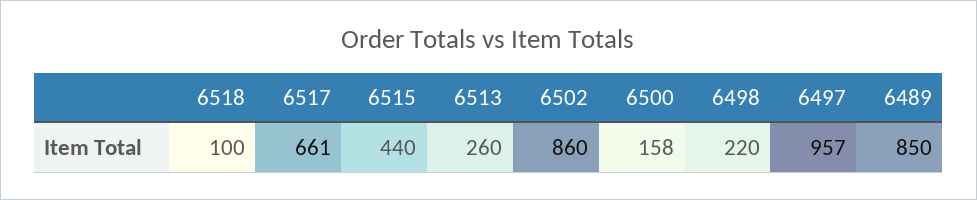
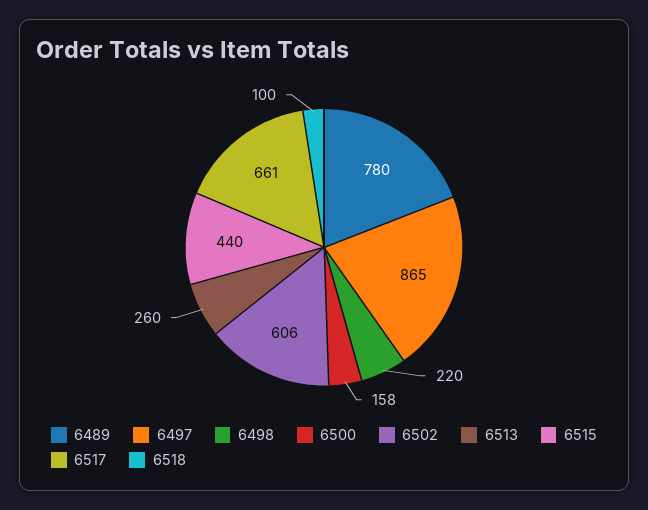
  {
    "6518": 100,
    "6517": 661,
    "6515": 440,
    "6513": 260,
-   "6502": 860,
+   "6502": 606,
    "6500": 158,
    "6498": 220,
-   "6497": 957,
+   "6497": 865,
-   "6489": 850
+   "6489": 780
  }

